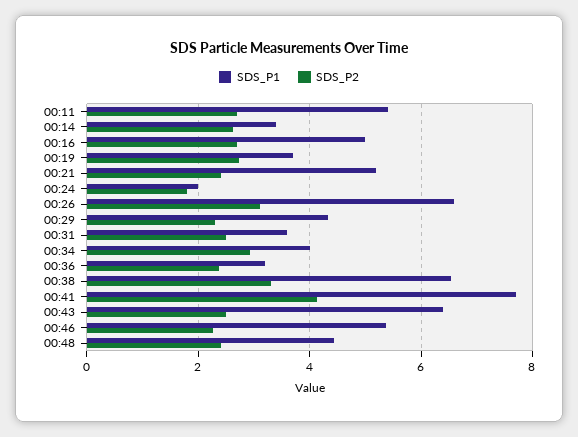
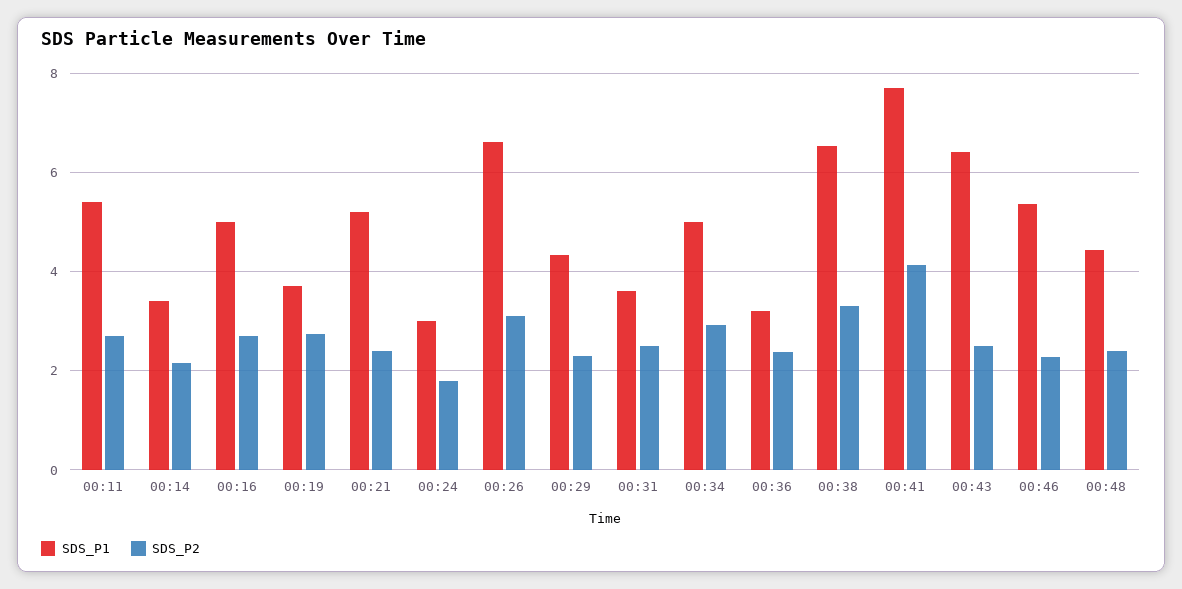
  {
    "SDS_P1": {
      "00:11": 5.4,
      "00:14": 3.4,
      "00:16": 5,
      "00:19": 3.8,
      "00:21": 5.2,
-     "00:24": 2,
+     "00:24": 3,
      "00:26": 6.6,
      "00:29": 4.4,
      "00:31": 3.6,
-     "00:34": 4,
+     "00:34": 5,
      "00:36": 3.2,
      "00:38": 6.6,
      "00:41": 7.8,
      "00:43": 6.4,
      "00:46": 5.4,
      "00:48": 4.4
    },
    "SDS_P2": {
      "00:11": 2.8,
-     "00:14": 2.6,
+     "00:14": 2.2,
      "00:16": 2.8,
      "00:19": 2.8,
      "00:21": 2.4,
      "00:24": 1.8,
      "00:26": 3.2,
      "00:29": 2.4,
      "00:31": 2.6,
      "00:34": 3,
      "00:36": 2.4,
      "00:38": 3.4,
      "00:41": 4.2,
      "00:43": 2.6,
      "00:46": 2.2,
      "00:48": 2.4
    }
  }

